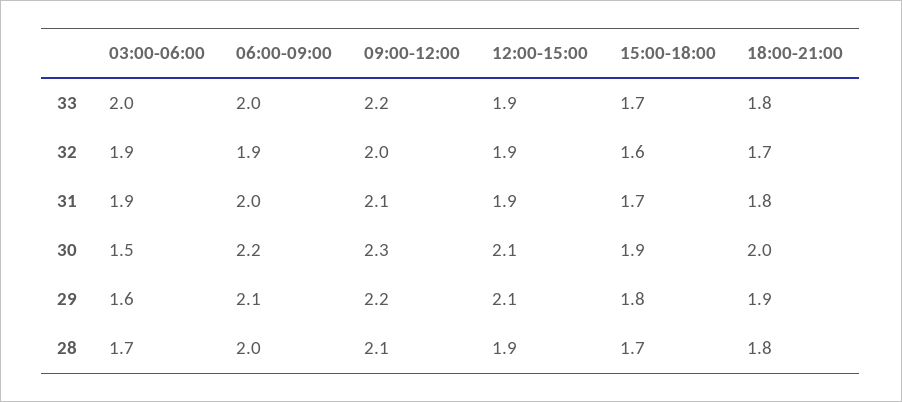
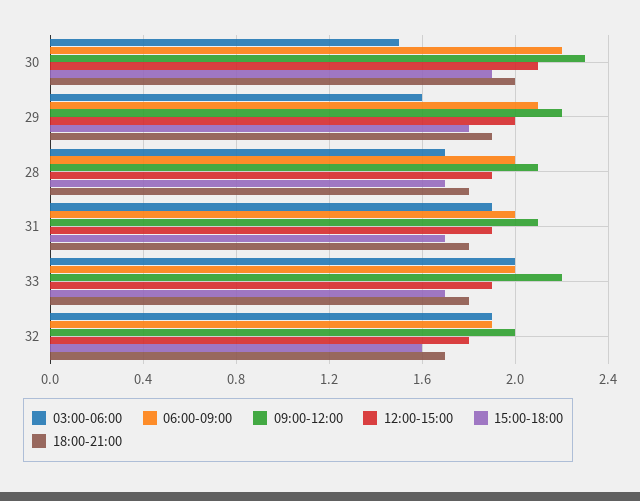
  {
    "03:00-06:00": {
      "33": 2,
      "32": 1.9,
      "31": 1.9,
      "30": 1.5,
      "29": 1.6,
      "28": 1.7
    },
    "06:00-09:00": {
      "33": 2,
      "32": 1.9,
      "31": 2,
      "30": 2.2,
      "29": 2.1,
      "28": 2
    },
    "09:00-12:00": {
      "33": 2.2,
      "32": 2,
      "31": 2.1,
      "30": 2.3,
      "29": 2.2,
      "28": 2.1
    },
    "12:00-15:00": {
      "33": 1.9,
-     "32": 1.9,
+     "32": 1.8,
      "31": 1.9,
      "30": 2.1,
-     "29": 2.1,
+     "29": 2,
      "28": 1.9
    },
    "15:00-18:00": {
      "33": 1.7,
      "32": 1.6,
      "31": 1.7,
      "30": 1.9,
      "29": 1.8,
      "28": 1.7
    },
    "18:00-21:00": {
      "33": 1.8,
      "32": 1.7,
      "31": 1.8,
      "30": 2,
      "29": 1.9,
      "28": 1.8
    }
  }

